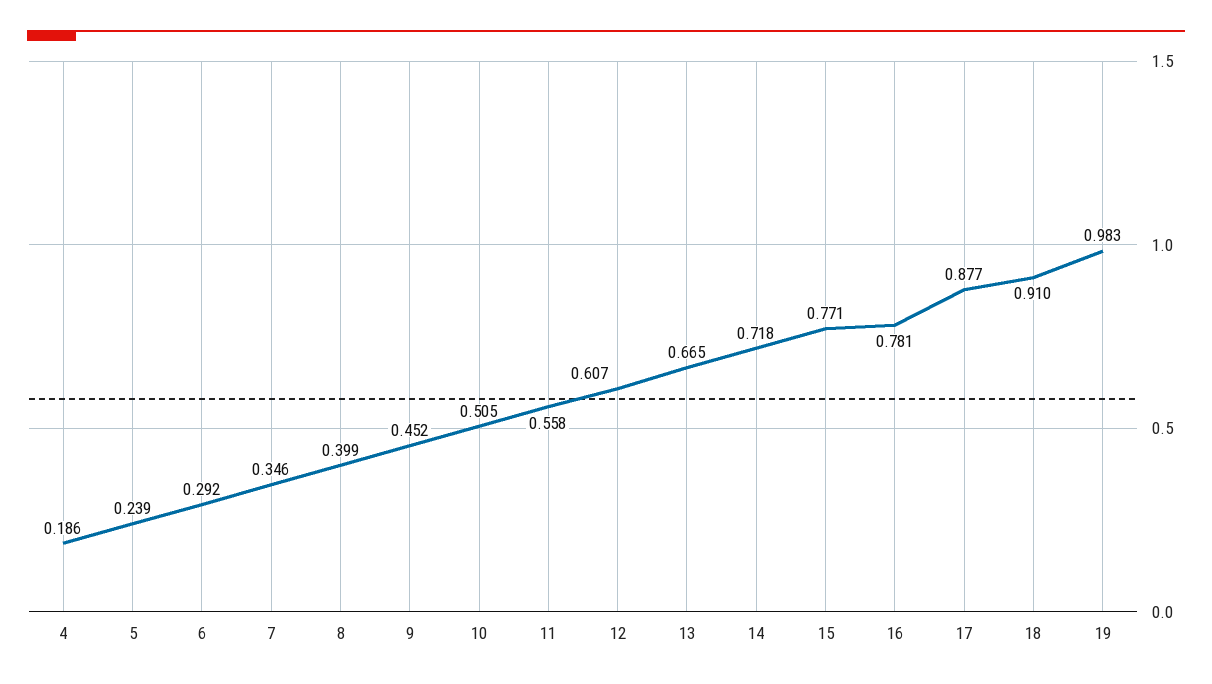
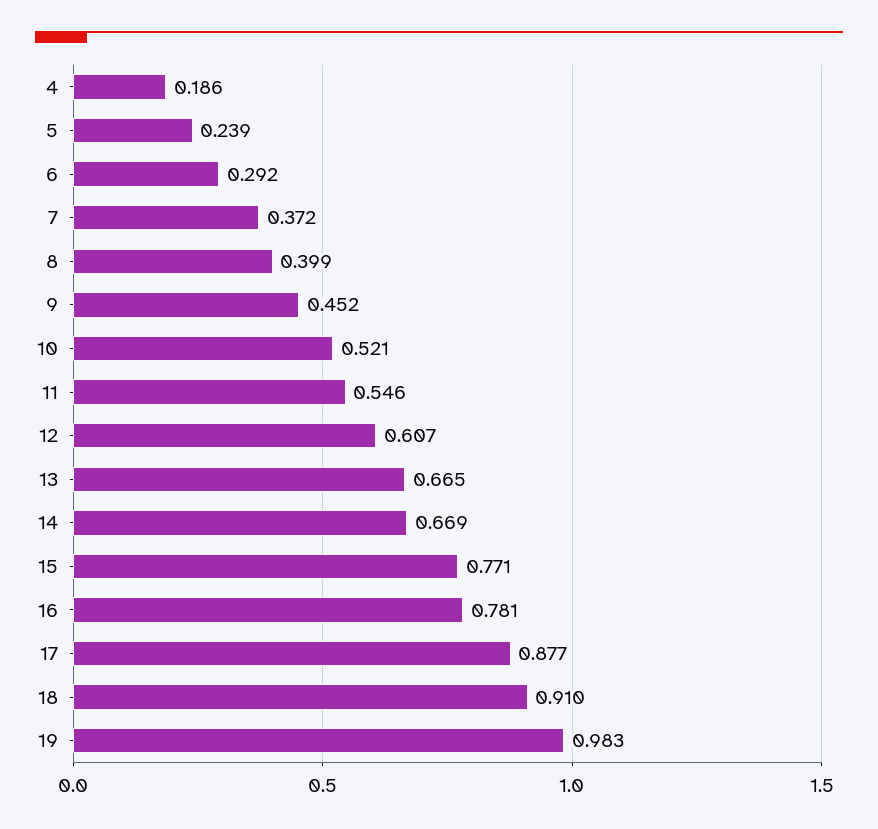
  {
    "4": 0.186,
    "5": 0.239,
    "6": 0.292,
-   "7": 0.346,
+   "7": 0.372,
    "8": 0.399,
    "9": 0.452,
-   "10": 0.505,
+   "10": 0.521,
-   "11": 0.558,
+   "11": 0.546,
    "12": 0.607,
    "13": 0.665,
-   "14": 0.718,
+   "14": 0.669,
    "15": 0.771,
    "16": 0.781,
    "17": 0.877,
    "18": 0.91,
    "19": 0.983
  }

